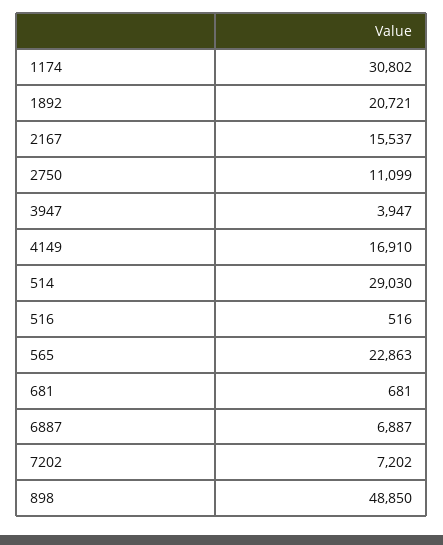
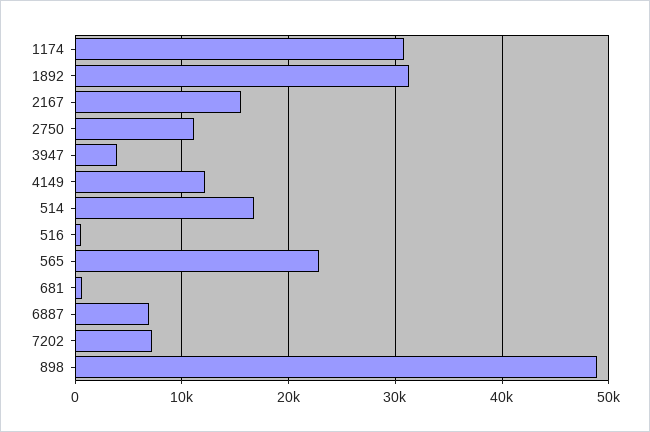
  {
    "1174": 30802,
-   "1892": 20721,
+   "1892": 31000,
    "2167": 15537,
    "2750": 11099,
    "3947": 3947,
-   "4149": 16910,
+   "4149": 12000,
-   "514": 29030,
+   "514": 17000,
    "516": 516,
    "565": 22863,
    "681": 681,
    "6887": 6887,
    "7202": 7202,
    "898": 48850
  }

